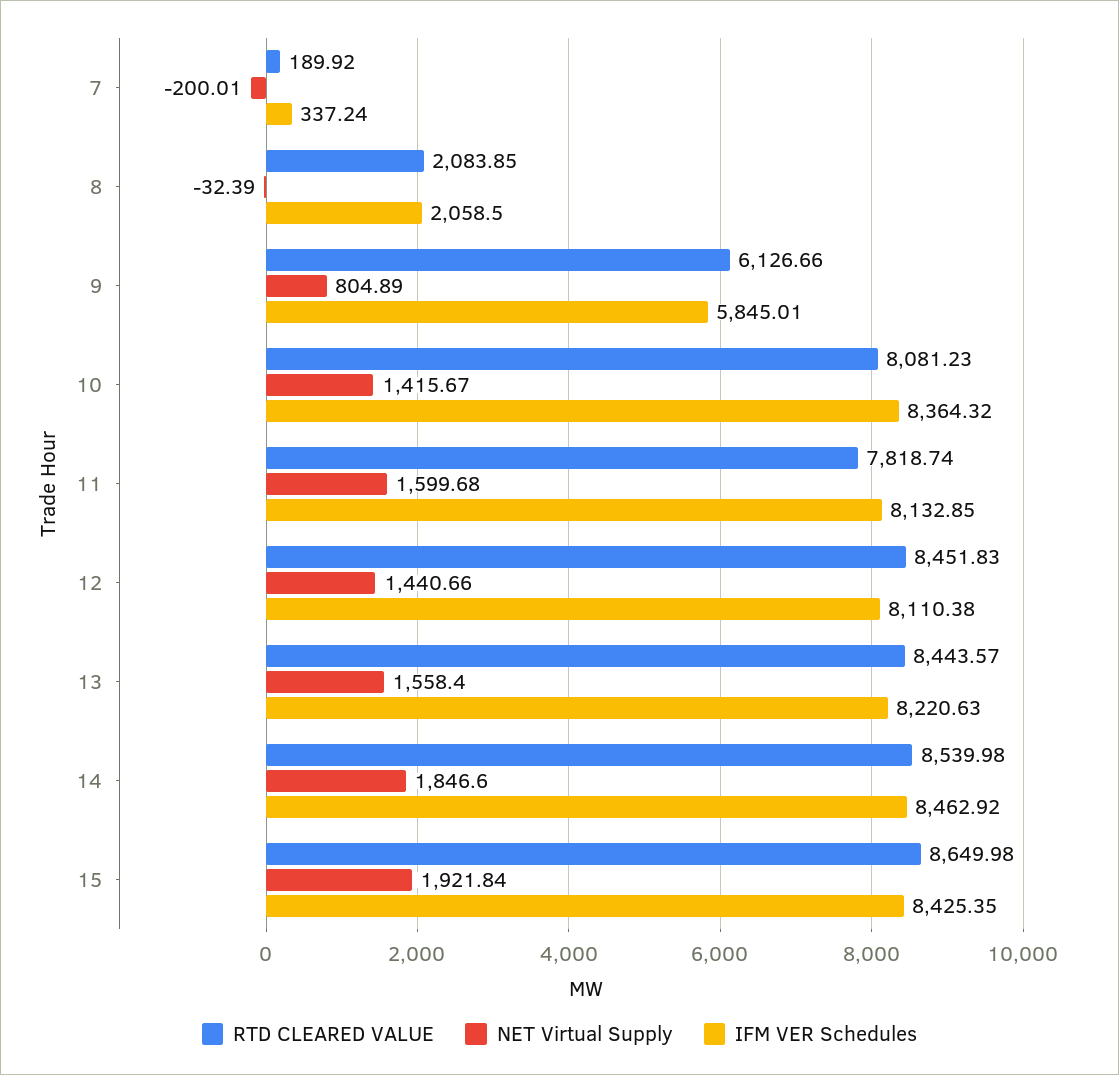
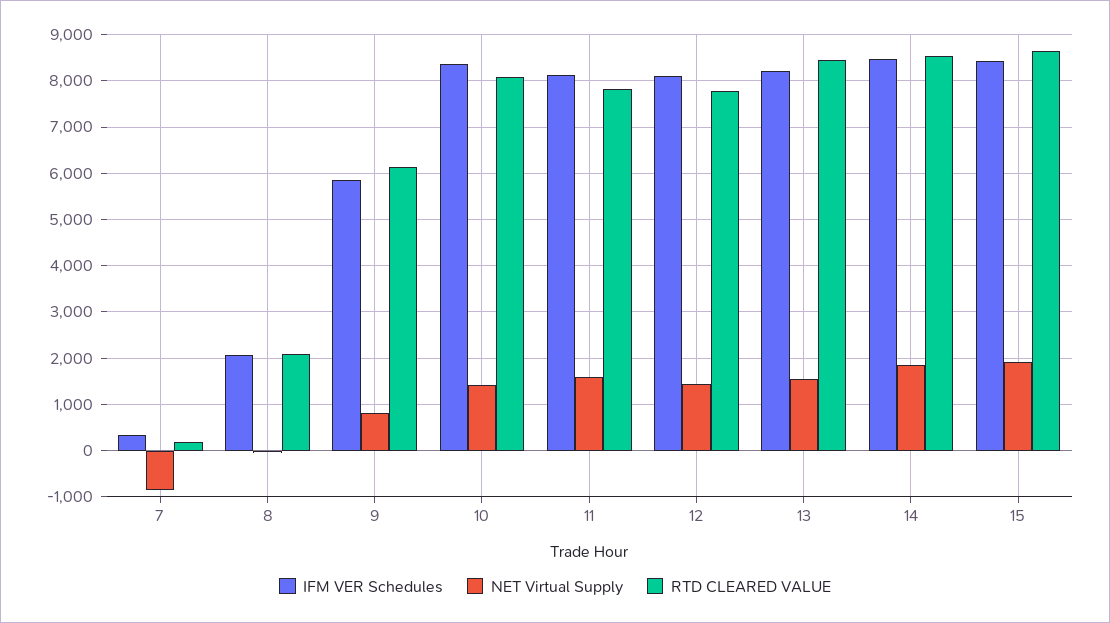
  {
    "RTD CLEARED VALUE": {
      "7": 189.92,
      "8": 2083.85,
      "9": 6126.66,
      "10": 8081.23,
      "11": 7818.74,
-     "12": 8451.83,
+     "12": 7800,
      "13": 8443.57,
      "14": 8539.98,
      "15": 8649.98
    },
    "NET Virtual Supply": {
-     "7": -200.01,
+     "7": -800,
      "8": -32.39,
      "9": 804.89,
      "10": 1415.67,
      "11": 1599.68,
      "12": 1440.66,
      "13": 1558.4,
      "14": 1846.6,
      "15": 1921.84
    },
    "IFM VER Schedules": {
      "7": 337.24,
      "8": 2058.5,
      "9": 5845.01,
      "10": 8364.32,
      "11": 8132.85,
      "12": 8110.38,
      "13": 8220.63,
      "14": 8462.92,
      "15": 8425.35
    }
  }

